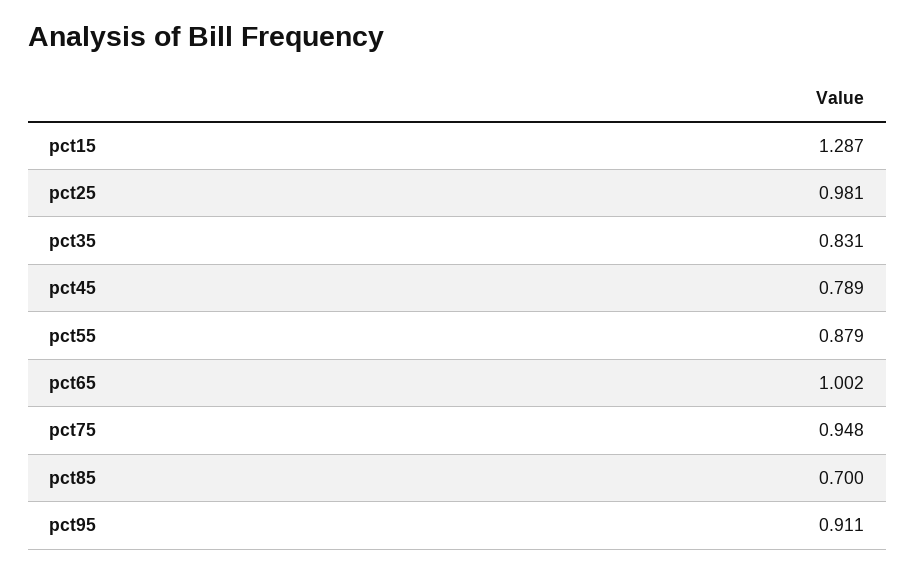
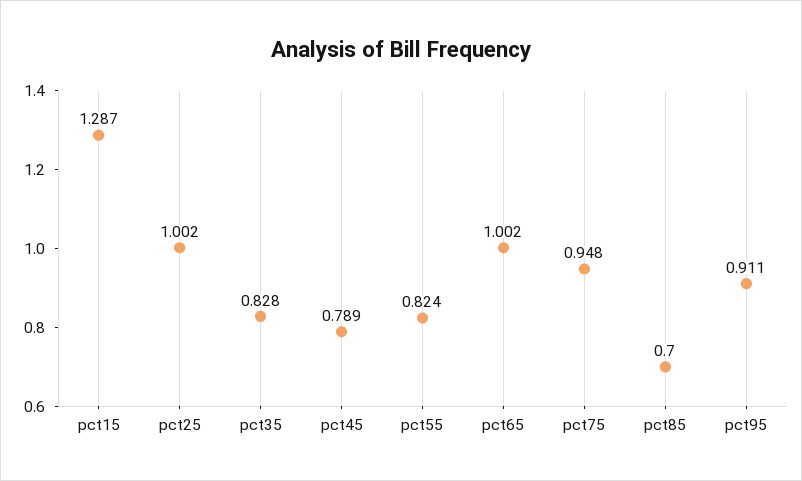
  {
    "pct15": 1.287,
-   "pct25": 0.981,
+   "pct25": 1.002,
-   "pct35": 0.831,
+   "pct35": 0.828,
    "pct45": 0.789,
-   "pct55": 0.879,
+   "pct55": 0.824,
    "pct65": 1.002,
    "pct75": 0.948,
    "pct85": 0.7,
    "pct95": 0.911
  }

